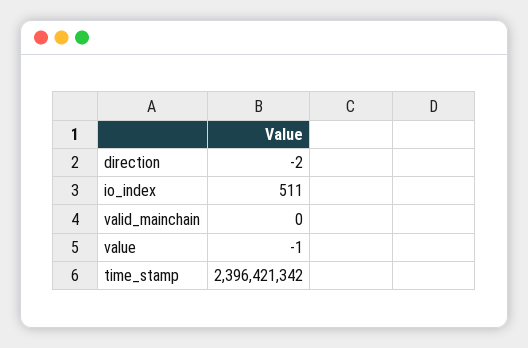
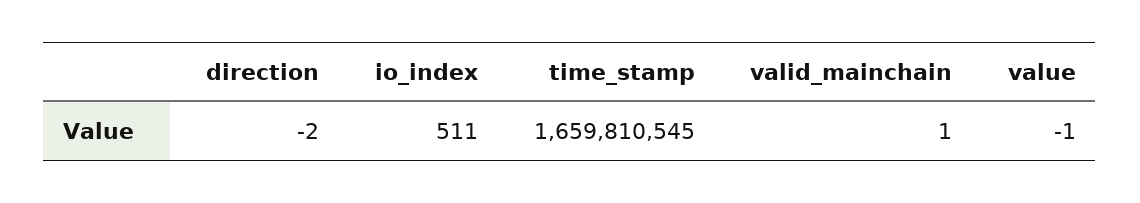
  {
    "direction": -2,
    "io_index": 511,
-   "valid_mainchain": 0,
+   "valid_mainchain": 1,
    "value": -1,
-   "time_stamp": 2396421342
+   "time_stamp": 1659810545
  }

